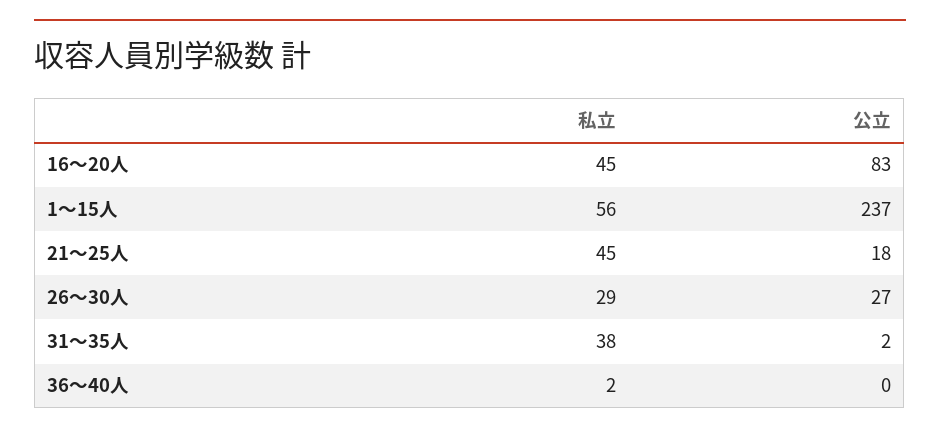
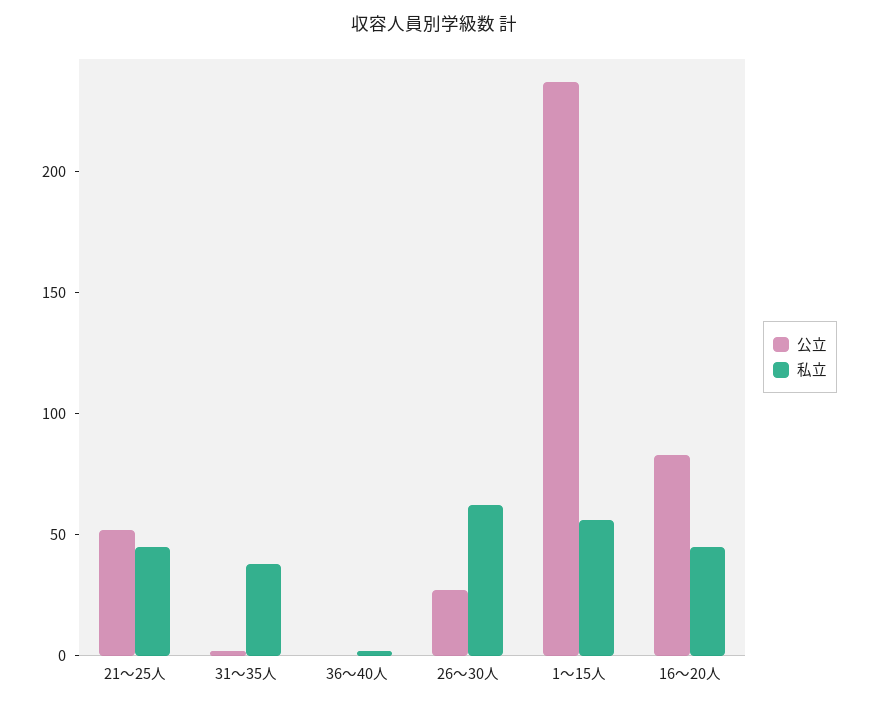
  {
    "私立": {
      "16～20人": 45,
      "1～15人": 56,
      "21～25人": 45,
-     "26～30人": 29,
+     "26～30人": 60,
      "31～35人": 38,
      "36～40人": 2
    },
    "公立": {
      "16～20人": 83,
      "1～15人": 237,
-     "21～25人": 18,
+     "21～25人": 50,
      "26～30人": 27,
      "31～35人": 2,
      "36～40人": 0
    }
  }

